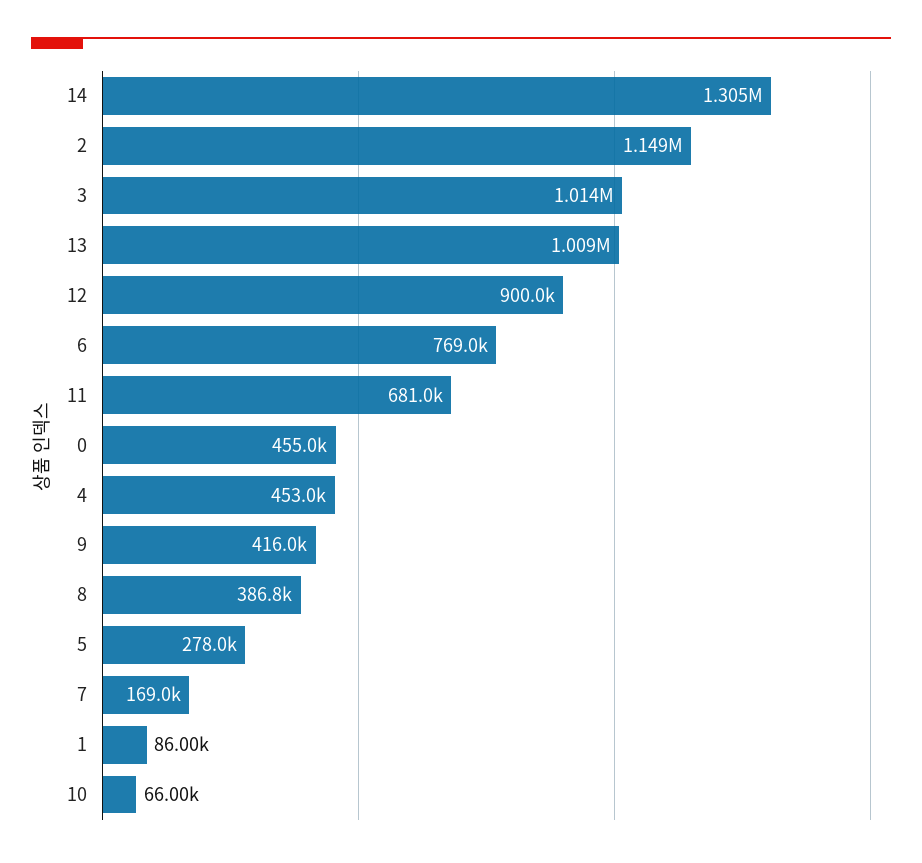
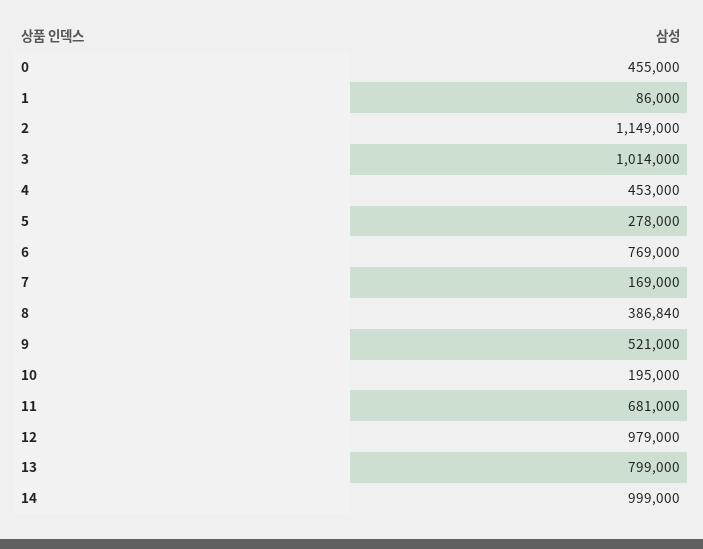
  {
-   "14": 1305000,
+   "14": 999000,
    "2": 1149000,
    "3": 1014000,
-   "13": 1009000,
+   "13": 799000,
-   "12": 900000,
+   "12": 979000,
    "6": 769000,
    "11": 681000,
    "0": 455000,
    "4": 453000,
-   "9": 416000,
+   "9": 521000,
    "8": 386840,
    "5": 278000,
    "7": 169000,
    "1": 86000,
-   "10": 66000
+   "10": 195000
  }

